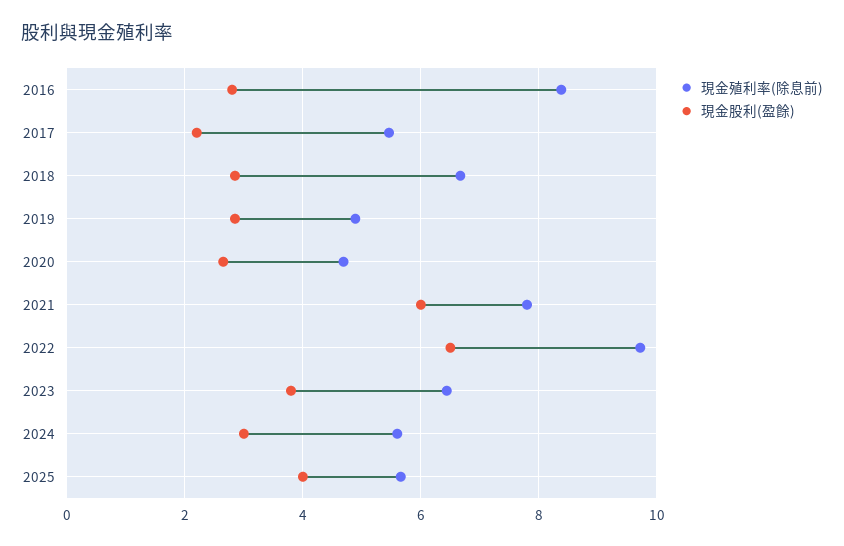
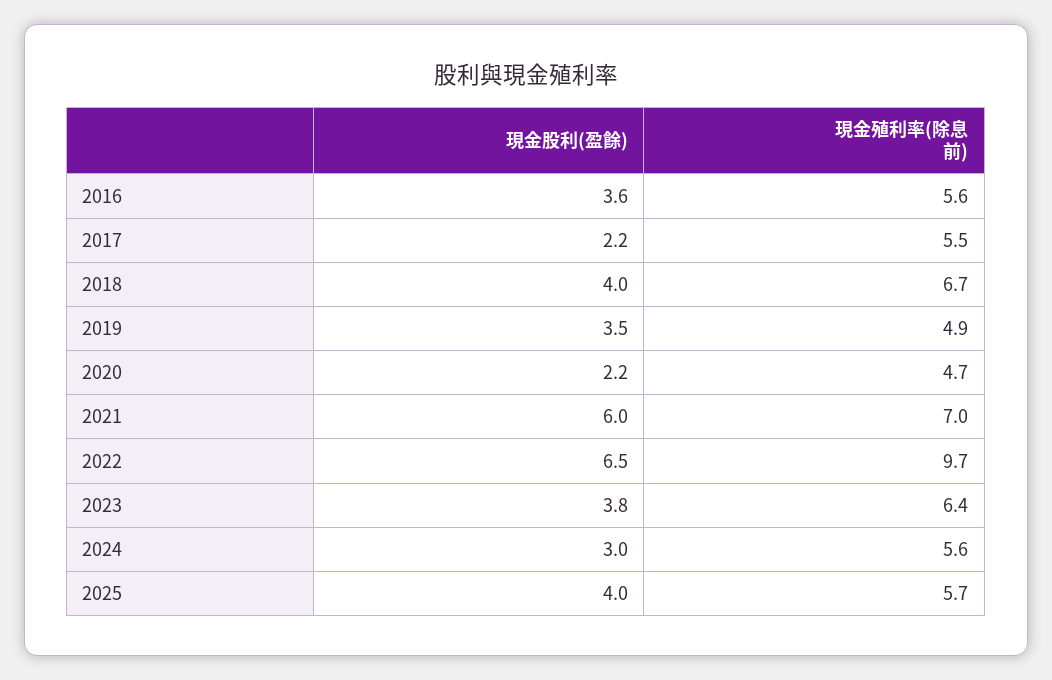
  {
    "現金殖利率(除息前)": {
-     "2016": 8.4,
+     "2016": 5.6,
      "2017": 5.5,
      "2018": 6.7,
      "2019": 4.9,
      "2020": 4.7,
-     "2021": 7.8,
+     "2021": 7,
      "2022": 9.7,
      "2023": 6.4,
      "2024": 5.6,
      "2025": 5.7
    },
    "現金股利(盈餘)": {
-     "2016": 2.8,
+     "2016": 3.6,
      "2017": 2.2,
-     "2018": 2.8,
+     "2018": 4,
-     "2019": 2.8,
+     "2019": 3.5,
-     "2020": 2.6,
+     "2020": 2.2,
      "2021": 6,
      "2022": 6.5,
      "2023": 3.8,
      "2024": 3,
      "2025": 4
    }
  }

